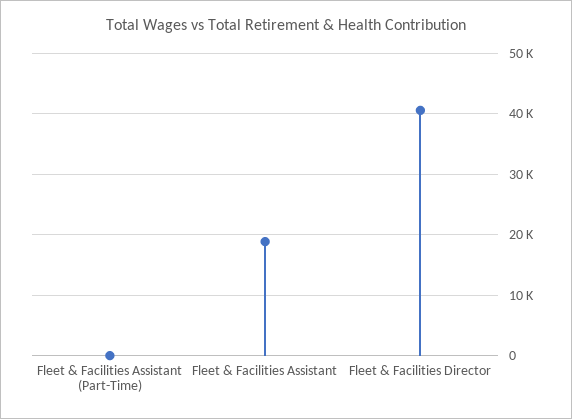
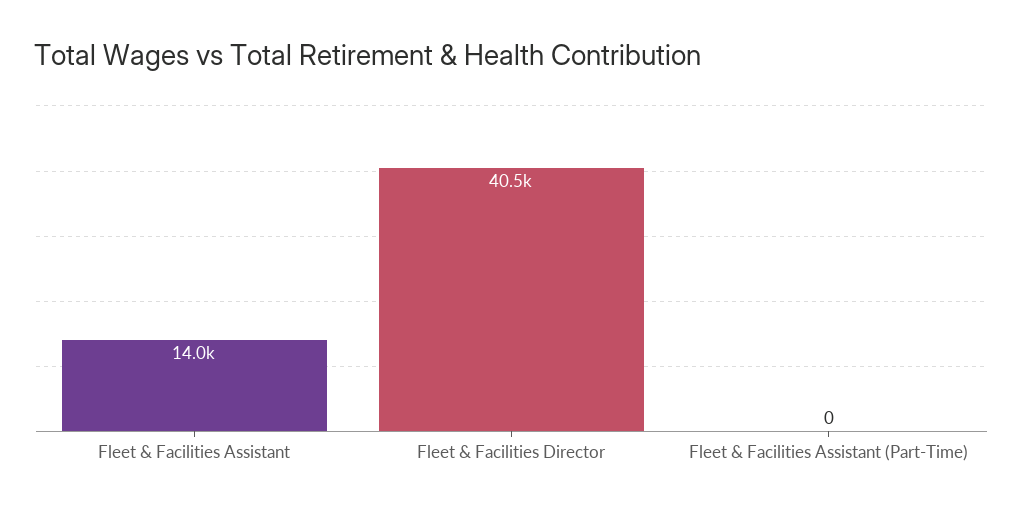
  {
    "Fleet & Facilities Assistant (Part-Time)": 0,
-   "Fleet & Facilities Assistant": 19000,
+   "Fleet & Facilities Assistant": 14000,
    "Fleet & Facilities Director": 40500
  }

